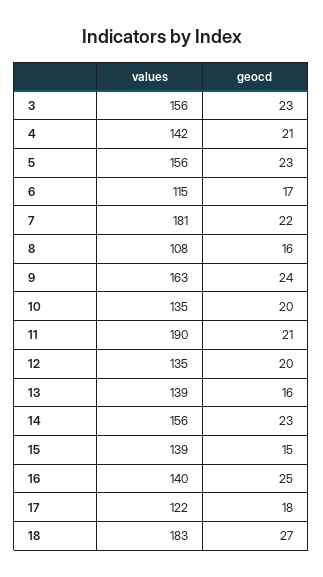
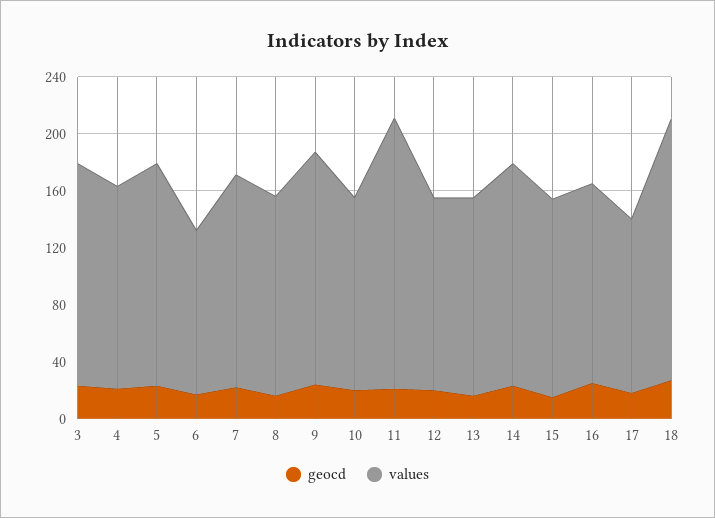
  {
    "values": {
      "3": 156,
      "4": 142,
      "5": 156,
      "6": 115,
-     "7": 181,
+     "7": 150,
-     "8": 108,
+     "8": 140,
      "9": 163,
      "10": 135,
      "11": 190,
      "12": 135,
      "13": 139,
      "14": 156,
      "15": 139,
      "16": 140,
      "17": 122,
      "18": 183
    },
    "geocd": {
      "3": 23,
      "4": 21,
      "5": 23,
      "6": 17,
      "7": 22,
      "8": 16,
      "9": 24,
      "10": 20,
      "11": 21,
      "12": 20,
      "13": 16,
      "14": 23,
      "15": 15,
      "16": 25,
      "17": 18,
      "18": 27
    }
  }

